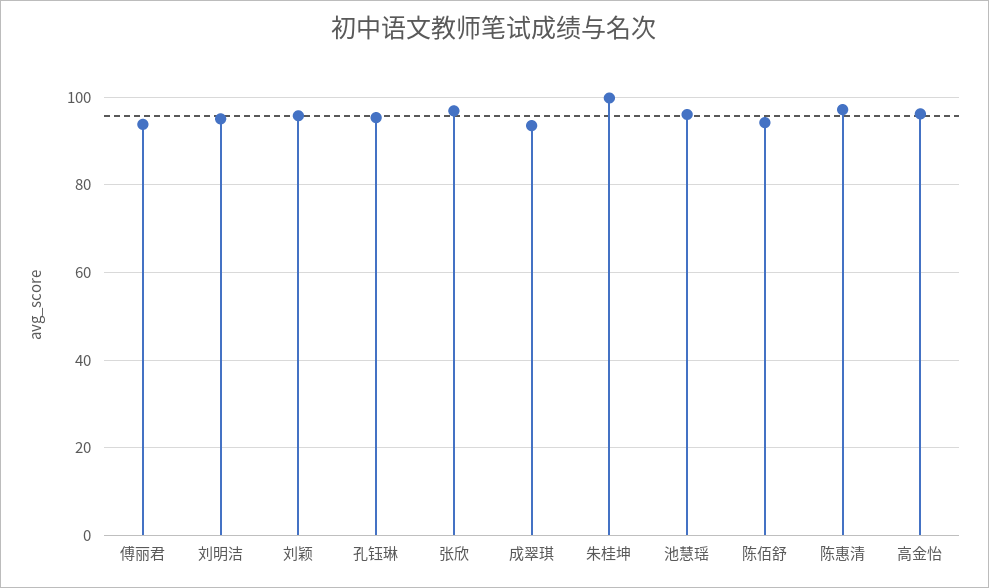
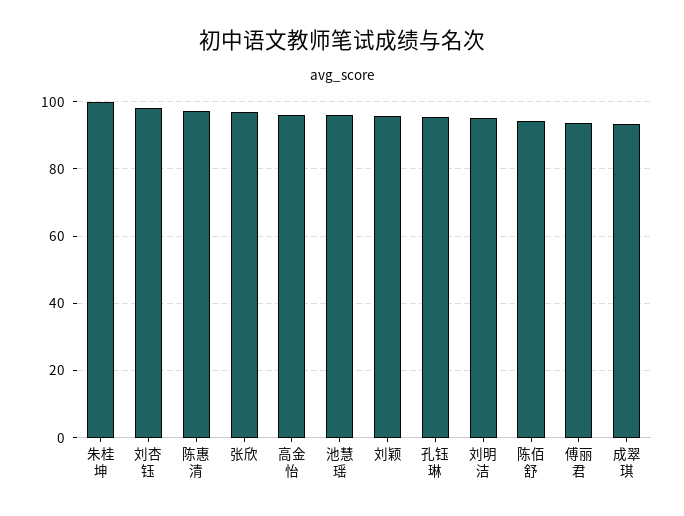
  {
    "傅丽君": 94,
    "刘明洁": 96,
    "刘颖": 96,
    "孔钰琳": 96,
    "张欣": 96,
    "成翠琪": 94,
    "朱桂坤": 100,
    "池慧瑶": 96,
    "陈佰舒": 94,
    "陈惠清": 98,
-   "高金怡": 96
+   "高金怡": 96,
+   "刘杏钰": 98
  }

